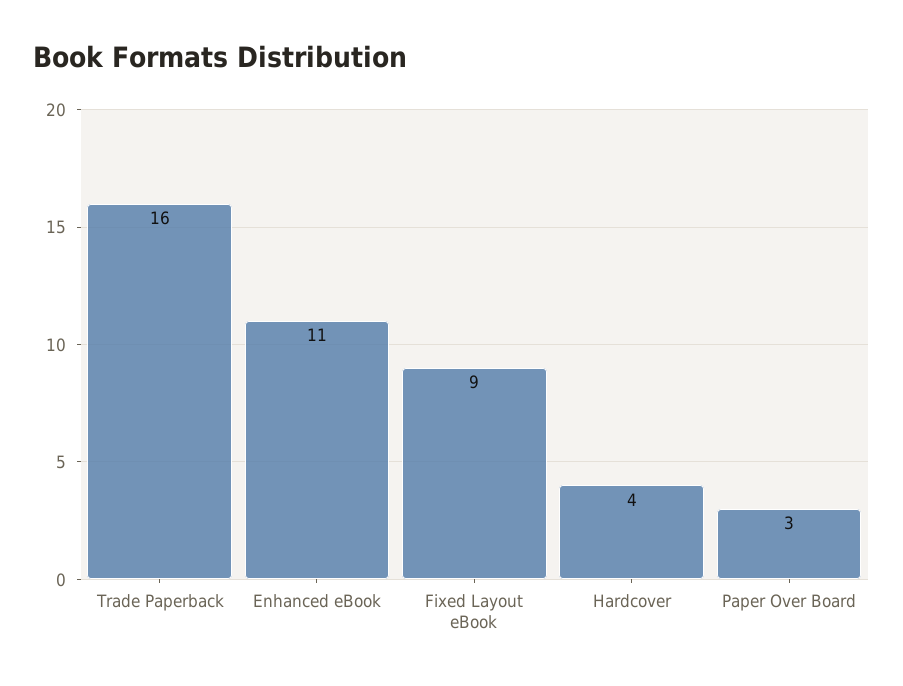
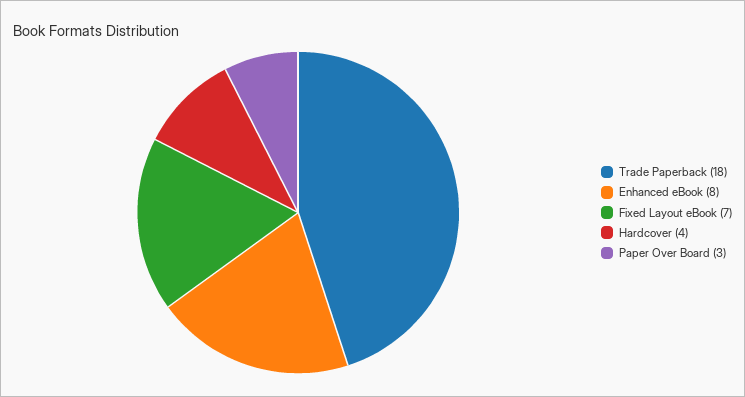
  {
-   "Trade Paperback": 16,
+   "Trade Paperback": 18,
-   "Enhanced eBook": 11,
+   "Enhanced eBook": 8,
-   "Fixed Layout eBook": 9,
+   "Fixed Layout eBook": 7,
    "Hardcover": 4,
    "Paper Over Board": 3
  }

